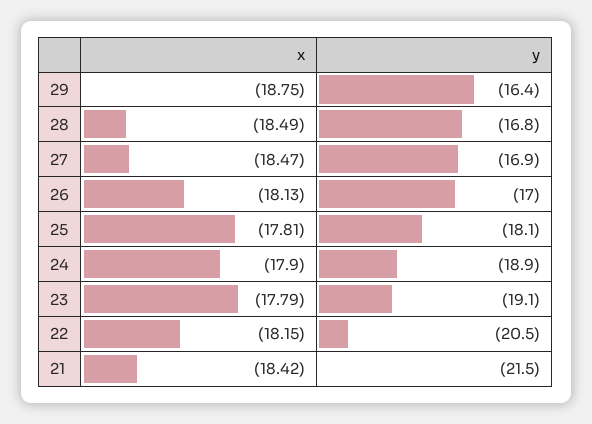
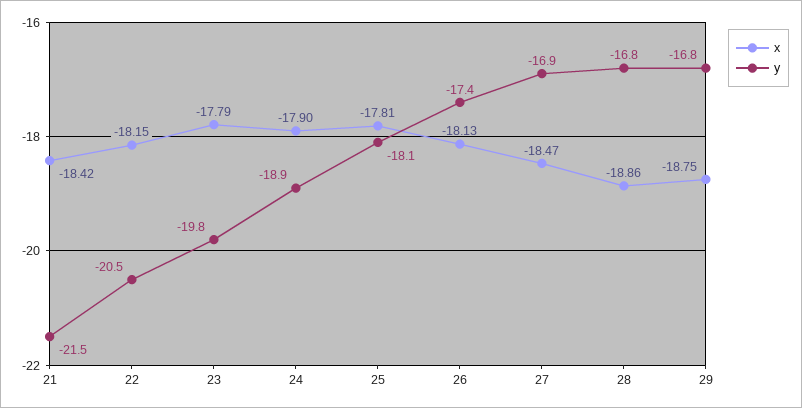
  {
    "x": {
      "29": -18.75,
-     "28": -18.49,
+     "28": -18.86,
      "27": -18.47,
      "26": -18.13,
      "25": -17.81,
      "24": -17.9,
      "23": -17.79,
      "22": -18.15,
      "21": -18.42
    },
    "y": {
-     "29": -16.4,
+     "29": -16.8,
      "28": -16.8,
      "27": -16.9,
-     "26": -17,
+     "26": -17.4,
      "25": -18.1,
      "24": -18.9,
-     "23": -19.1,
+     "23": -19.8,
      "22": -20.5,
      "21": -21.5
    }
  }

